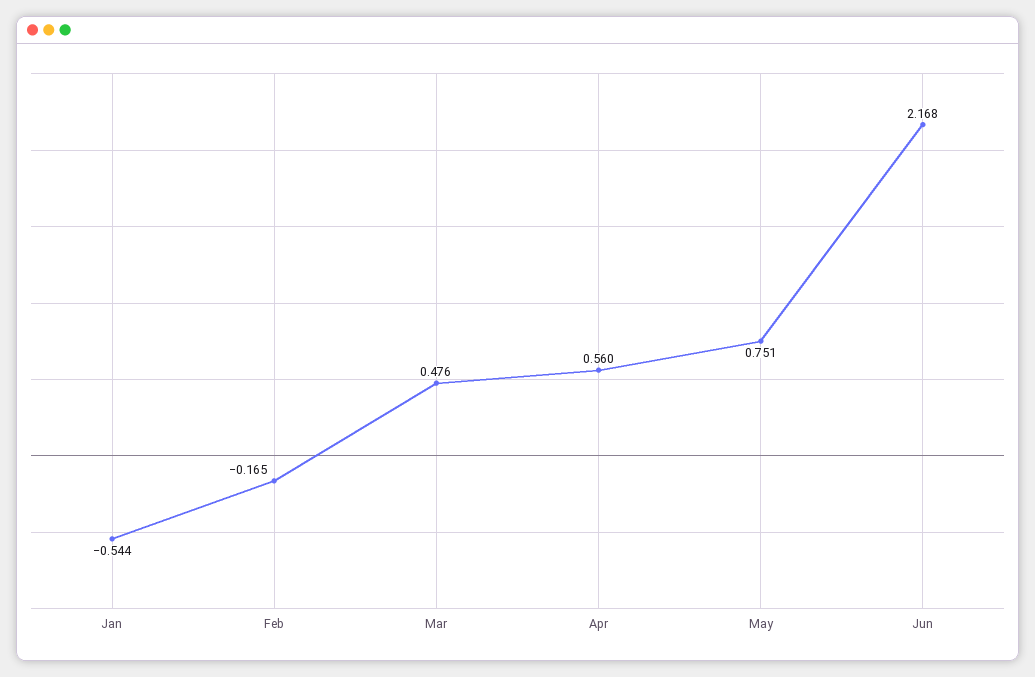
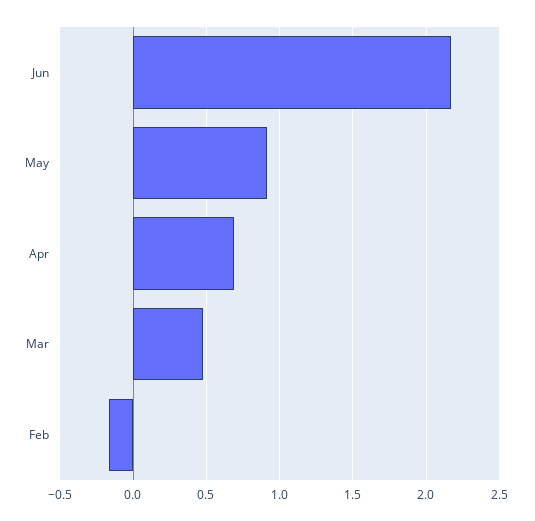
  {
-   "Jan": -0.544,
    "Feb": -0.165,
    "Mar": 0.476,
-   "Apr": 0.56,
+   "Apr": 0.7,
-   "May": 0.751,
+   "May": 0.9,
    "Jun": 2.168
  }

